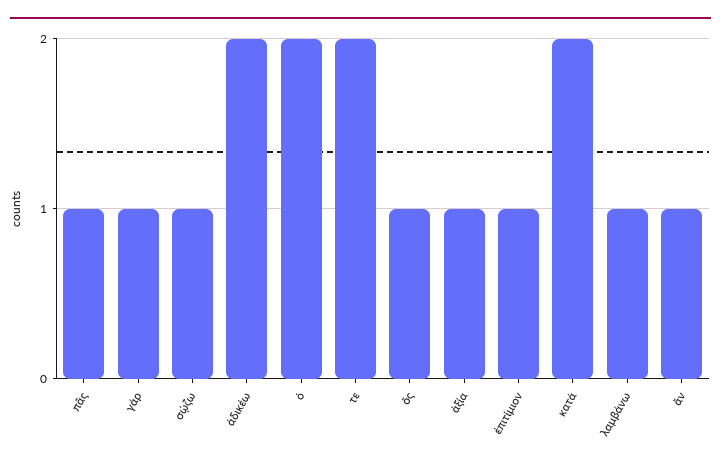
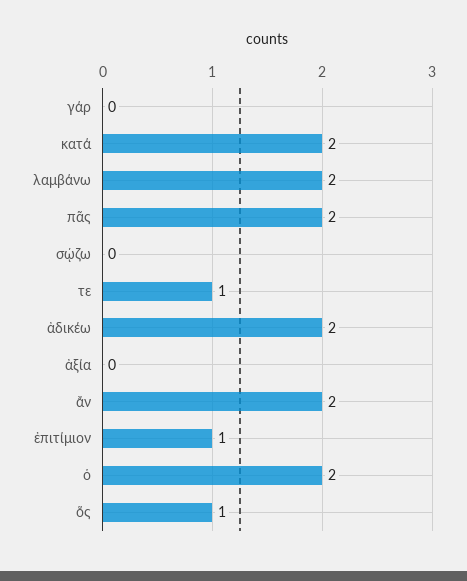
  {
-   "πᾶς": 1,
+   "πᾶς": 2,
-   "γάρ": 1,
+   "γάρ": 0,
-   "σῴζω": 1,
+   "σῴζω": 0,
    "ἀδικέω": 2,
    "ὁ": 2,
-   "τε": 2,
+   "τε": 1,
    "ὅς": 1,
-   "ἀξία": 1,
+   "ἀξία": 0,
    "ἐπιτίμιον": 1,
    "κατά": 2,
-   "λαμβάνω": 1,
+   "λαμβάνω": 2,
-   "ἄν": 1
+   "ἄν": 2
  }

